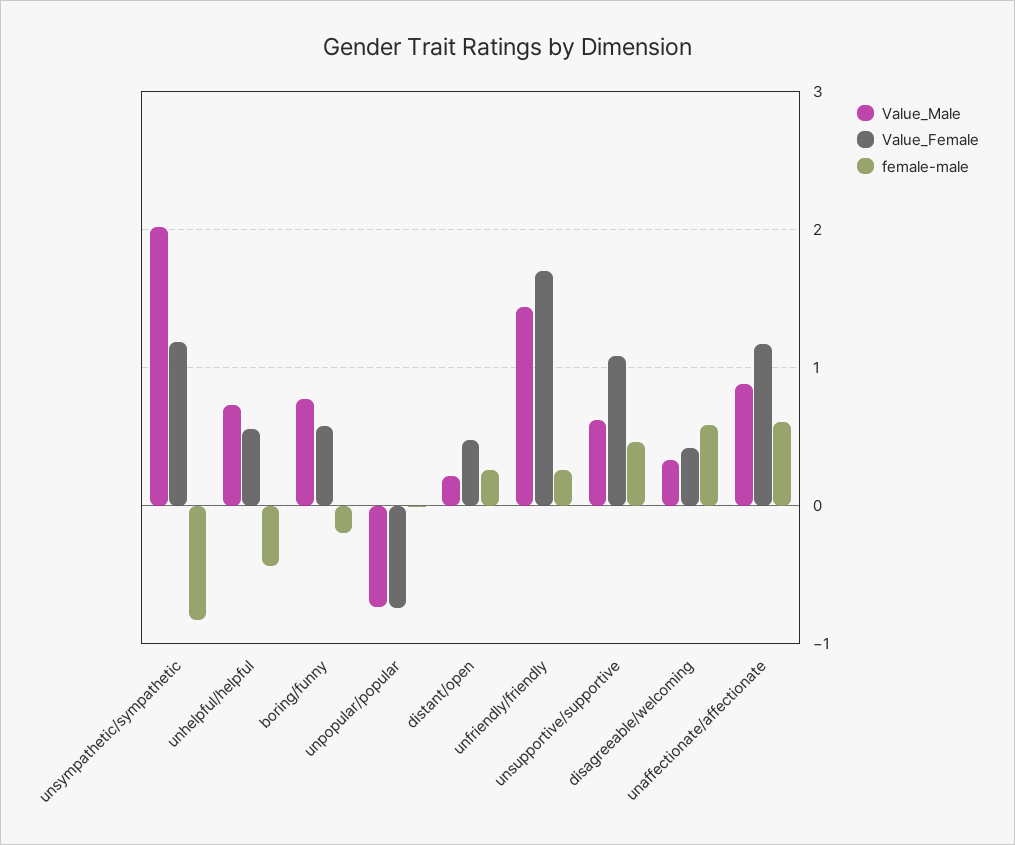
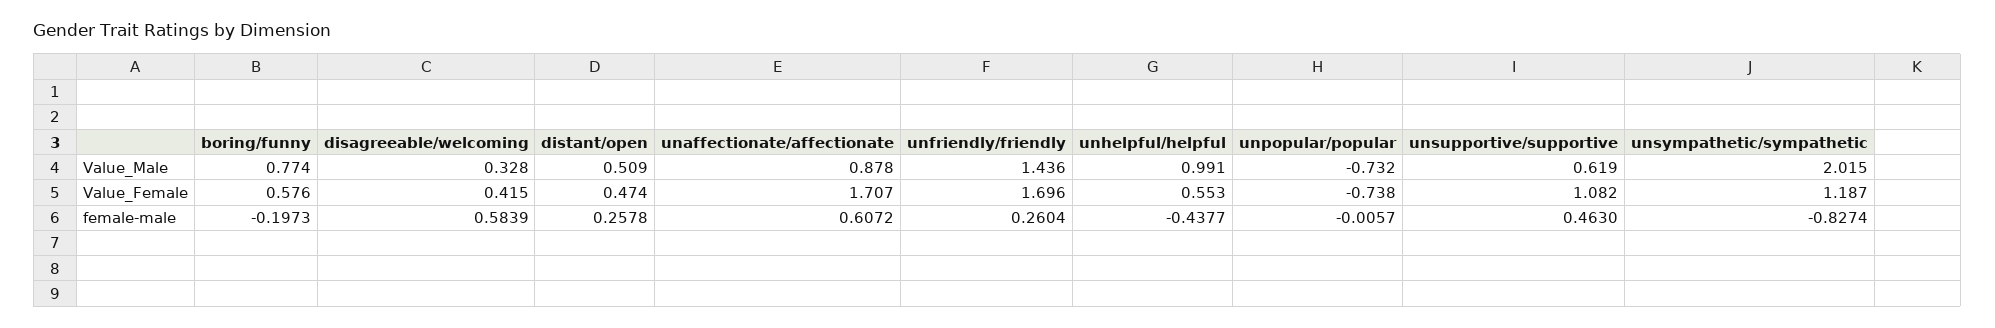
  {
    "Value_Male": {
      "unsympathetic/sympathetic": 2.015,
-     "unhelpful/helpful": 0.7,
+     "unhelpful/helpful": 0.991,
      "boring/funny": 0.774,
      "unpopular/popular": -0.732,
-     "distant/open": 0.2,
+     "distant/open": 0.509,
      "unfriendly/friendly": 1.436,
      "unsupportive/supportive": 0.619,
      "disagreeable/welcoming": 0.328,
      "unaffectionate/affectionate": 0.878
    },
    "Value_Female": {
      "unsympathetic/sympathetic": 1.187,
      "unhelpful/helpful": 0.553,
      "boring/funny": 0.576,
      "unpopular/popular": -0.738,
      "distant/open": 0.474,
      "unfriendly/friendly": 1.696,
      "unsupportive/supportive": 1.082,
      "disagreeable/welcoming": 0.415,
-     "unaffectionate/affectionate": 1.2
+     "unaffectionate/affectionate": 1.707
    },
    "female-male": {
      "unsympathetic/sympathetic": -0.8274,
      "unhelpful/helpful": -0.4377,
      "boring/funny": -0.1973,
      "unpopular/popular": -0.0057,
      "distant/open": 0.2578,
      "unfriendly/friendly": 0.2604,
      "unsupportive/supportive": 0.463,
      "disagreeable/welcoming": 0.5839,
      "unaffectionate/affectionate": 0.6072
    }
  }

